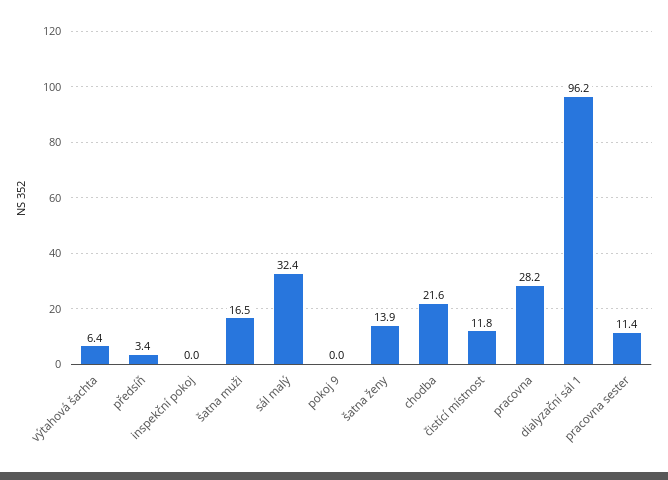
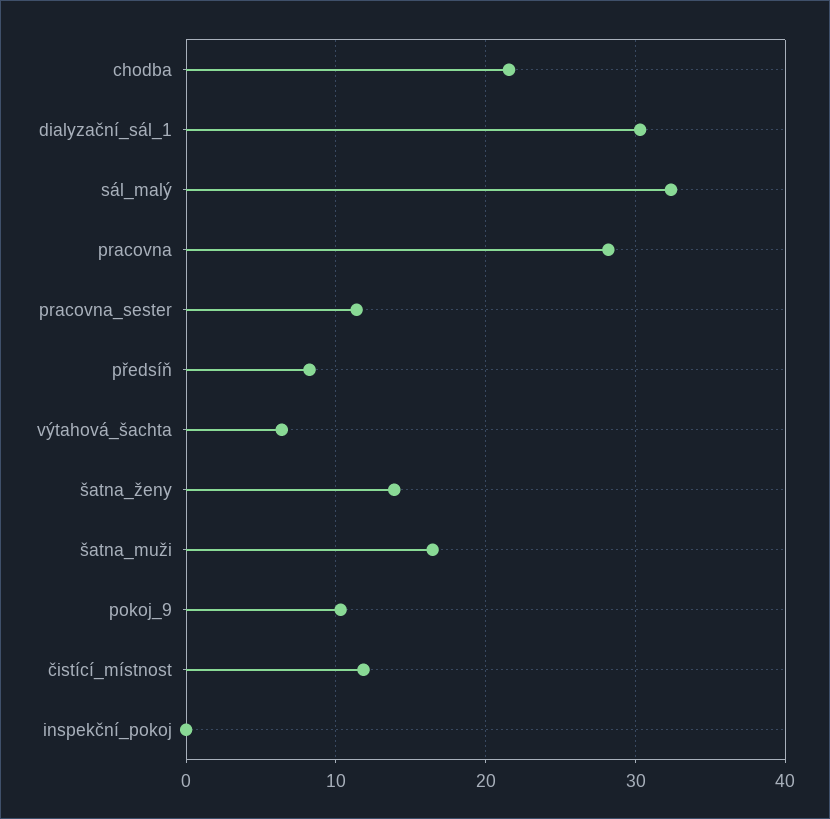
  {
    "výtahová šachta": 6.4,
-   "předsíň": 3.4,
+   "předsíň": 8,
    "inspekční pokoj": 0,
    "šatna muži": 16.5,
    "sál malý": 32.4,
-   "pokoj 9": 0,
+   "pokoj 9": 10,
    "šatna ženy": 13.9,
    "chodba": 21.6,
    "čistící místnost": 11.8,
    "pracovna": 28.2,
-   "dialyzační sál 1": 96.2,
+   "dialyzační sál 1": 30,
    "pracovna sester": 11.4
  }

